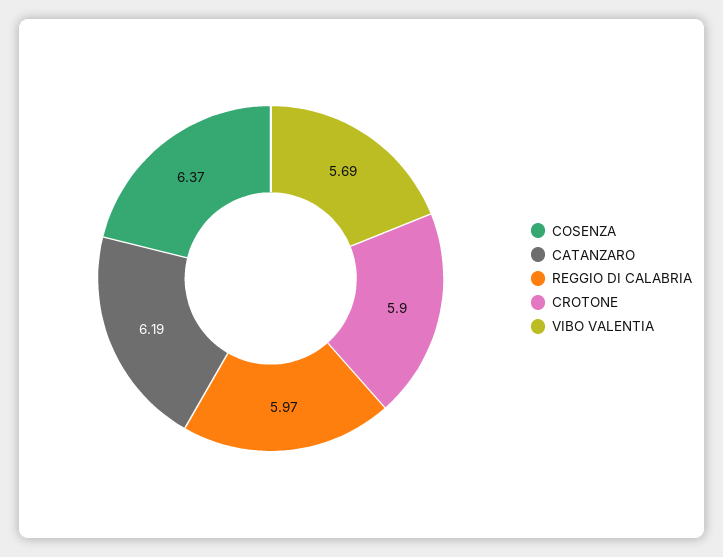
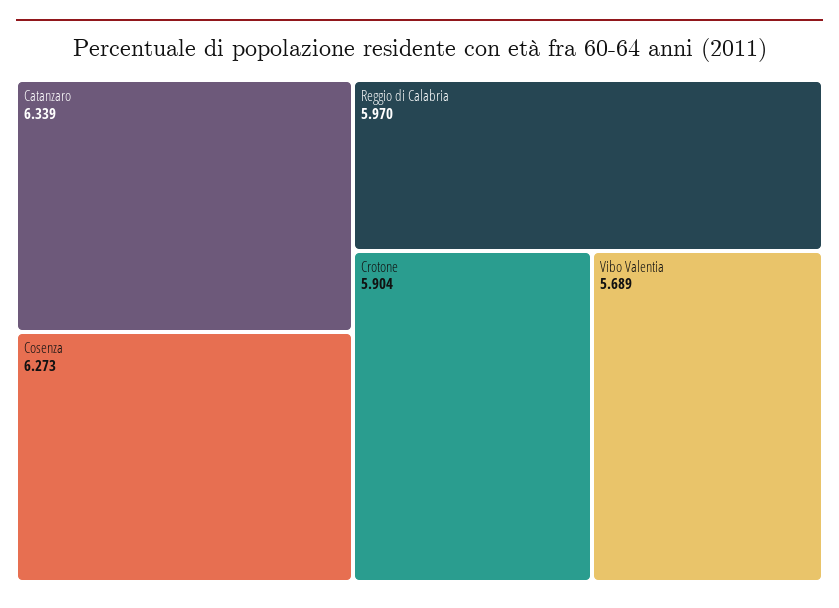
  {
-   "COSENZA": 6.37,
+   "COSENZA": 6.273,
-   "CATANZARO": 6.19,
+   "CATANZARO": 6.339,
    "REGGIO DI CALABRIA": 5.97,
    "CROTONE": 5.904,
    "VIBO VALENTIA": 5.689
  }

